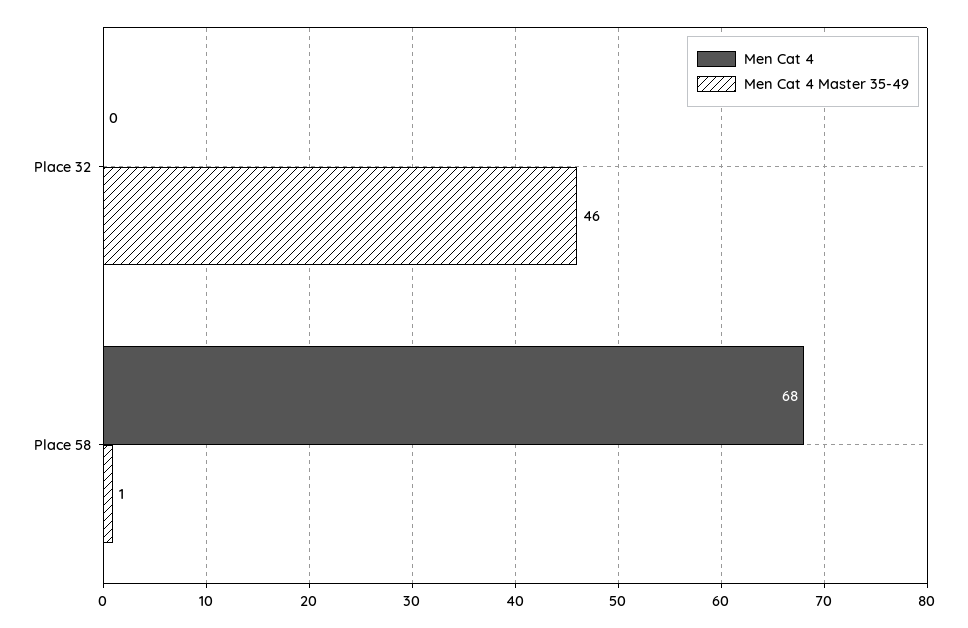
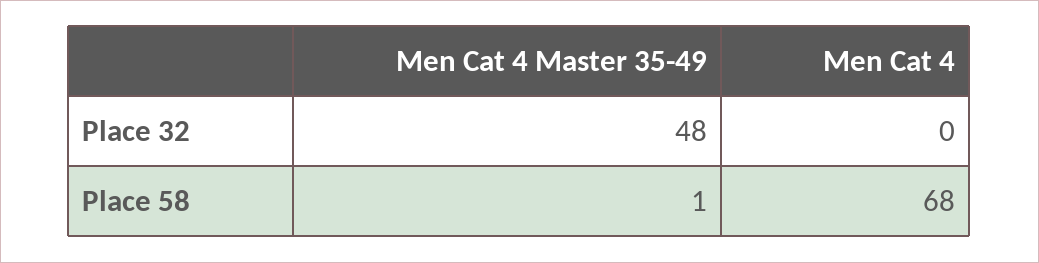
  {
    "Men Cat 4": {
      "Place 32": 0,
      "Place 58": 68
    },
    "Men Cat 4 Master 35-49": {
-     "Place 32": 46,
+     "Place 32": 48,
      "Place 58": 1
    }
  }

